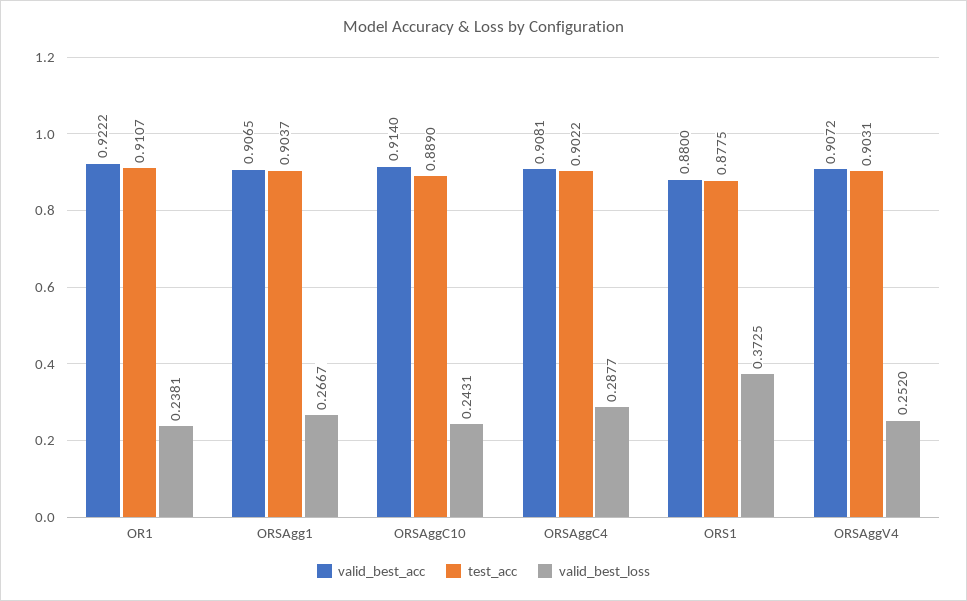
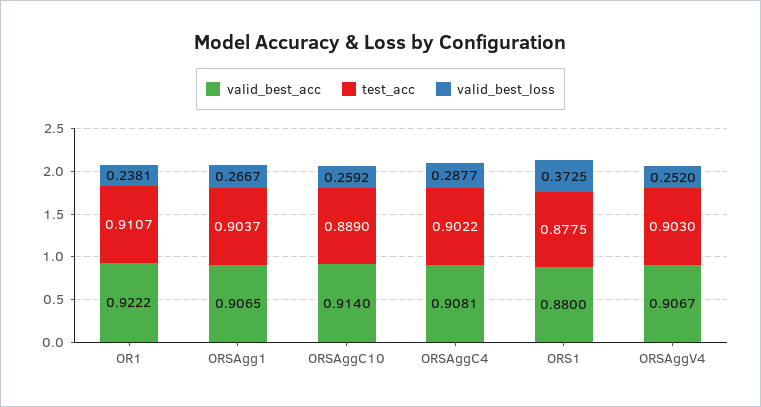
  {
    "valid_best_acc": {
      "OR1": 0.9222,
      "ORSAgg1": 0.9065,
      "ORSAggC10": 0.914,
      "ORSAggC4": 0.9081,
      "ORS1": 0.88,
-     "ORSAggV4": 0.9072
+     "ORSAggV4": 0.9067
    },
    "test_acc": {
      "OR1": 0.9107,
      "ORSAgg1": 0.9037,
      "ORSAggC10": 0.889,
      "ORSAggC4": 0.9022,
      "ORS1": 0.8775,
-     "ORSAggV4": 0.9031
+     "ORSAggV4": 0.903
    },
    "valid_best_loss": {
      "OR1": 0.2381,
      "ORSAgg1": 0.2667,
-     "ORSAggC10": 0.2431,
+     "ORSAggC10": 0.2592,
      "ORSAggC4": 0.2877,
      "ORS1": 0.3725,
      "ORSAggV4": 0.252
    }
  }

